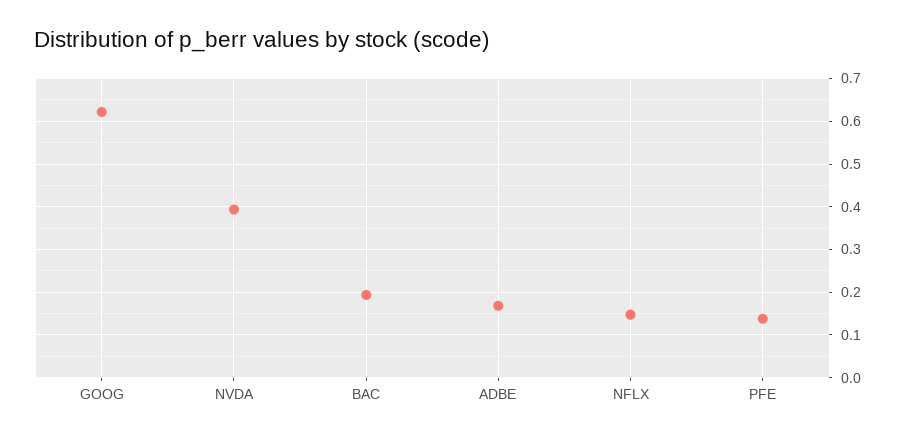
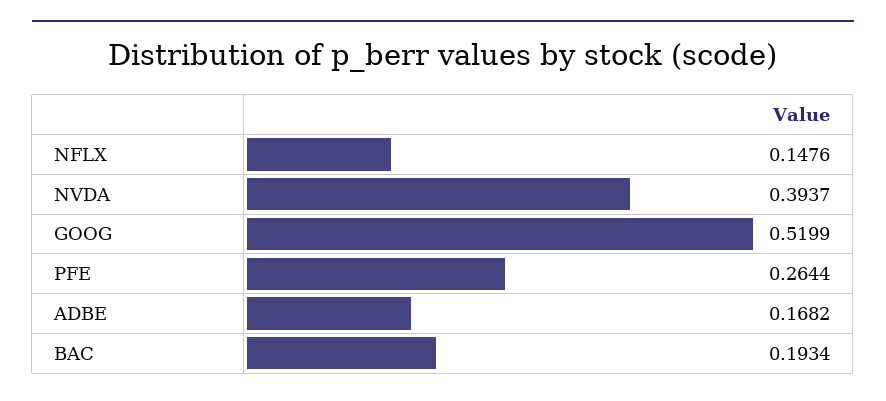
  {
-   "GOOG": 0.62,
+   "GOOG": 0.5199,
    "NVDA": 0.3937,
    "BAC": 0.1934,
    "ADBE": 0.1682,
    "NFLX": 0.1476,
-   "PFE": 0.14
+   "PFE": 0.2644
  }

